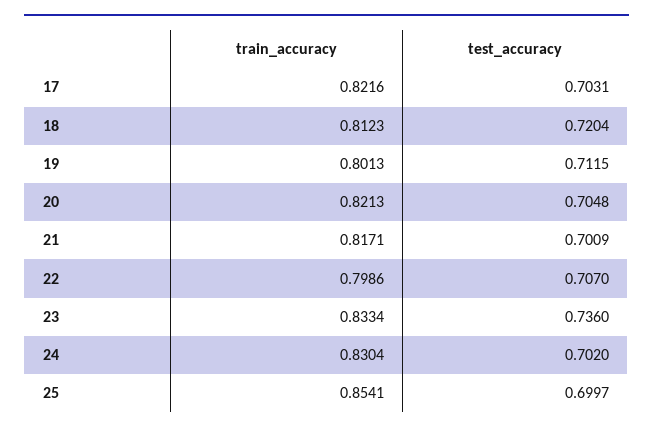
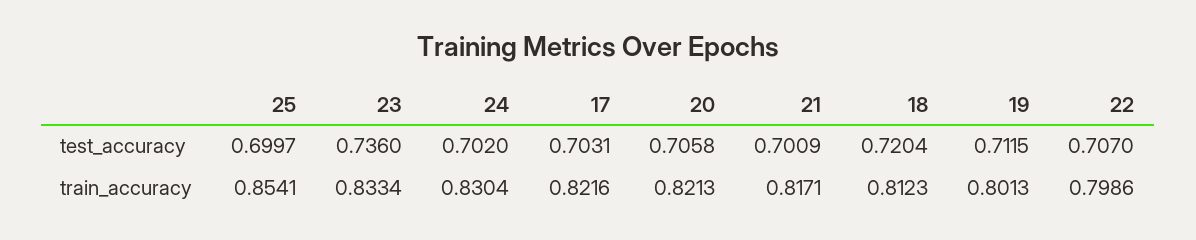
  {
    "train_accuracy": {
      "17": 0.8216,
      "18": 0.8123,
      "19": 0.8013,
      "20": 0.8213,
      "21": 0.8171,
      "22": 0.7986,
      "23": 0.8334,
      "24": 0.8304,
      "25": 0.8541
    },
    "test_accuracy": {
      "17": 0.7031,
      "18": 0.7204,
      "19": 0.7115,
-     "20": 0.7048,
+     "20": 0.7058,
      "21": 0.7009,
      "22": 0.707,
      "23": 0.736,
      "24": 0.702,
      "25": 0.6997
    }
  }

